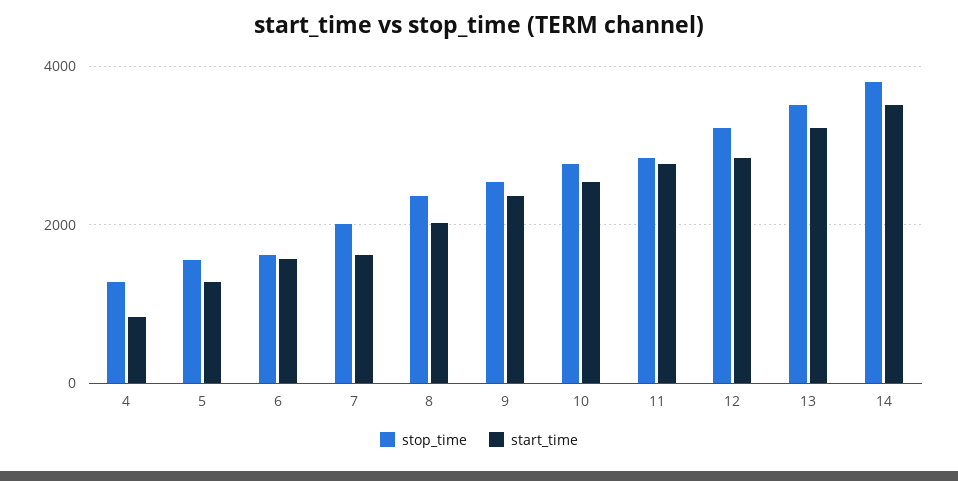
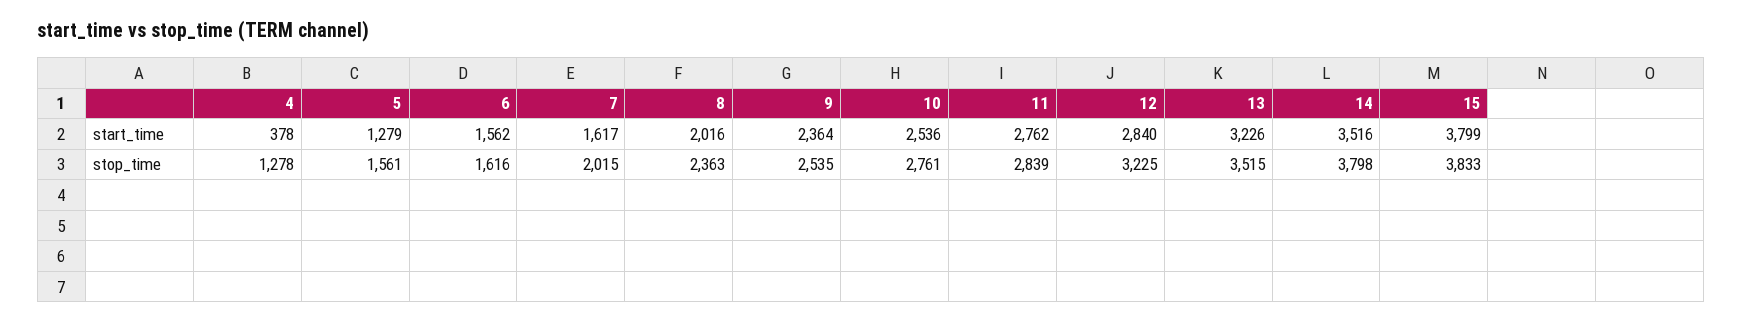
  {
    "stop_time": {
      "4": 1278,
      "5": 1561,
      "6": 1616,
      "7": 2015,
      "8": 2363,
      "9": 2535,
      "10": 2761,
      "11": 2839,
      "12": 3225,
      "13": 3515,
-     "14": 3798
+     "14": 3798,
+     "15": 3833
    },
    "start_time": {
-     "4": 800,
+     "4": 378,
      "5": 1279,
      "6": 1562,
      "7": 1617,
      "8": 2016,
      "9": 2364,
      "10": 2536,
      "11": 2762,
      "12": 2840,
      "13": 3226,
-     "14": 3516
+     "14": 3516,
+     "15": 3799
    }
  }

